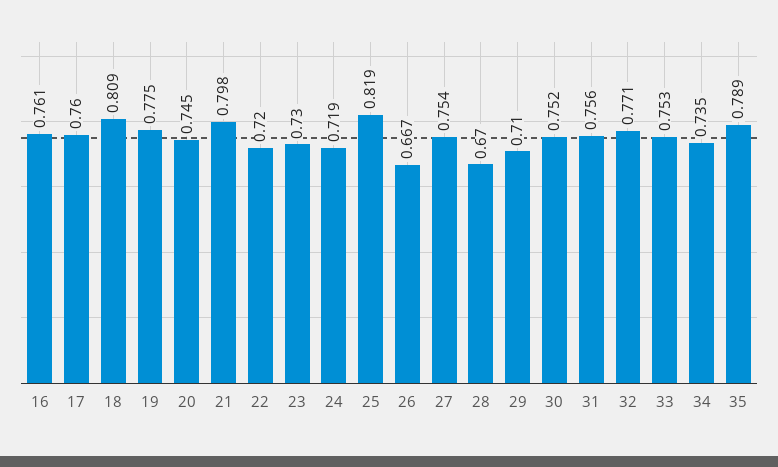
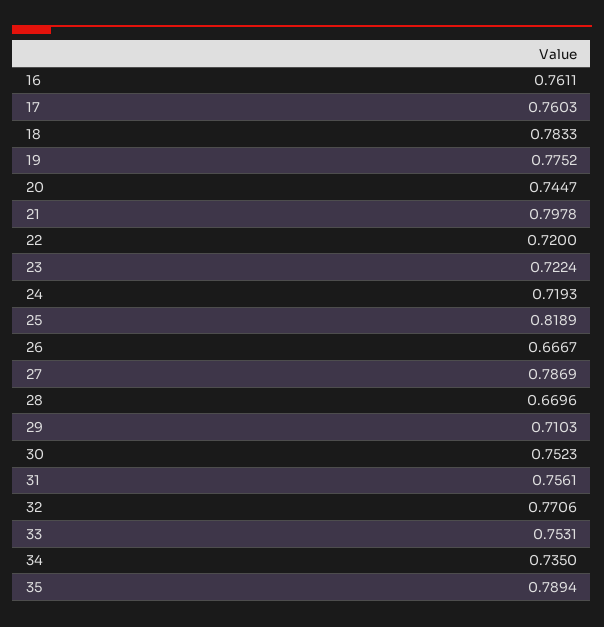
  {
    "16": 0.7611,
    "17": 0.7603,
-   "18": 0.809,
+   "18": 0.7833,
    "19": 0.7752,
    "20": 0.7447,
    "21": 0.7978,
    "22": 0.72,
-   "23": 0.73,
+   "23": 0.7224,
    "24": 0.7193,
    "25": 0.8189,
    "26": 0.6667,
-   "27": 0.754,
+   "27": 0.7869,
    "28": 0.6696,
    "29": 0.7103,
    "30": 0.7523,
    "31": 0.7561,
    "32": 0.7706,
    "33": 0.7531,
    "34": 0.735,
    "35": 0.7894
  }

